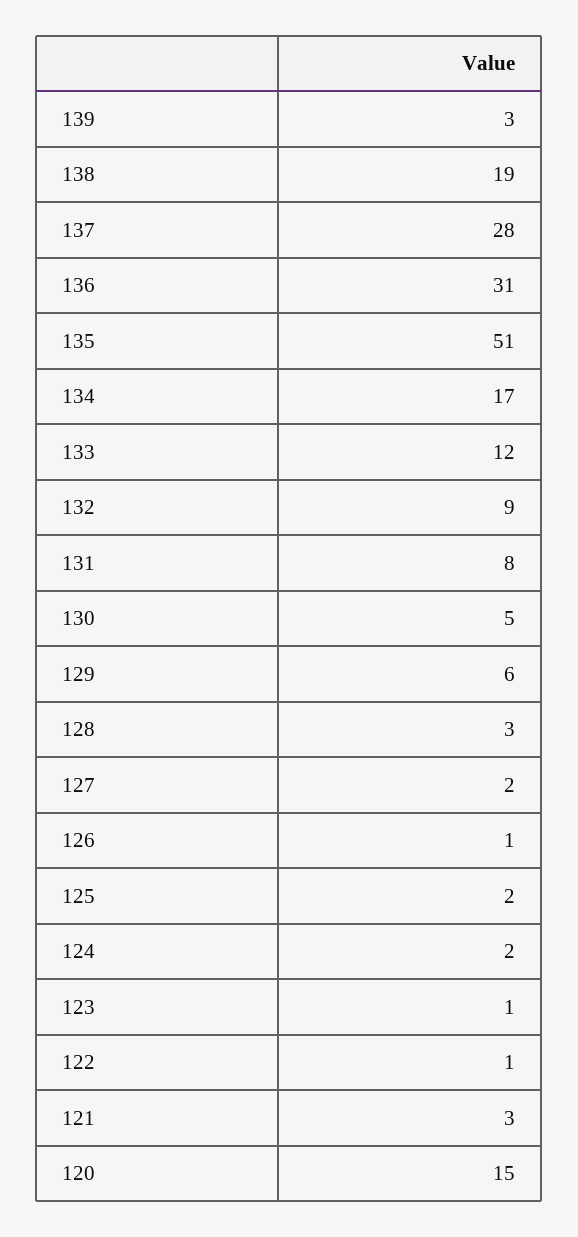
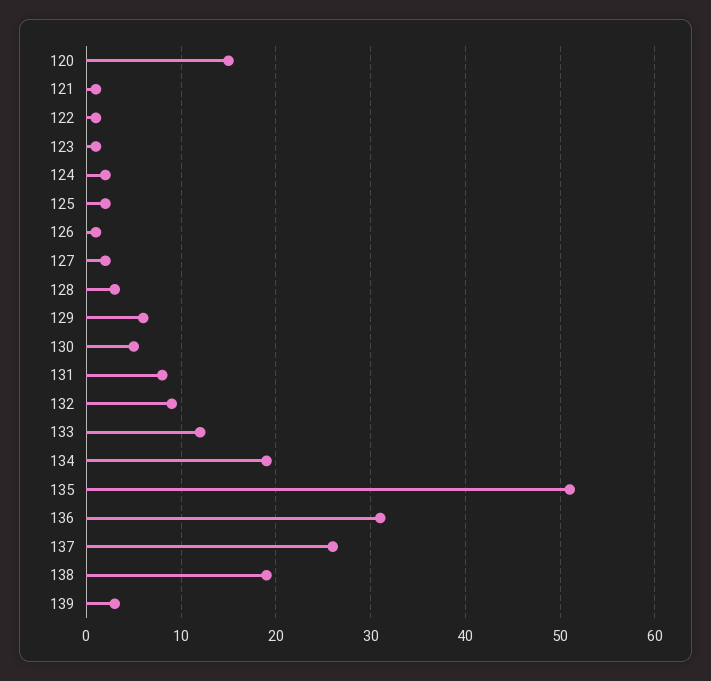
  {
    "139": 3,
    "138": 19,
-   "137": 28,
+   "137": 26,
    "136": 31,
    "135": 51,
-   "134": 17,
+   "134": 19,
    "133": 12,
    "132": 9,
    "131": 8,
    "130": 5,
    "129": 6,
    "128": 3,
    "127": 2,
    "126": 1,
    "125": 2,
    "124": 2,
    "123": 1,
    "122": 1,
-   "121": 3,
+   "121": 1,
    "120": 15
  }

